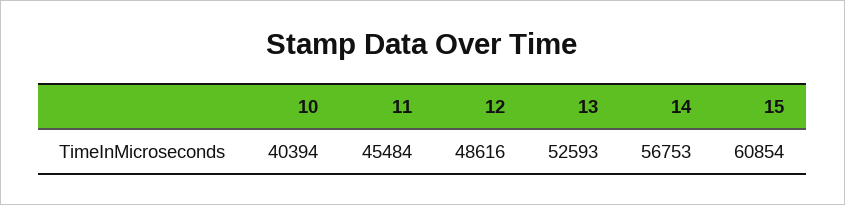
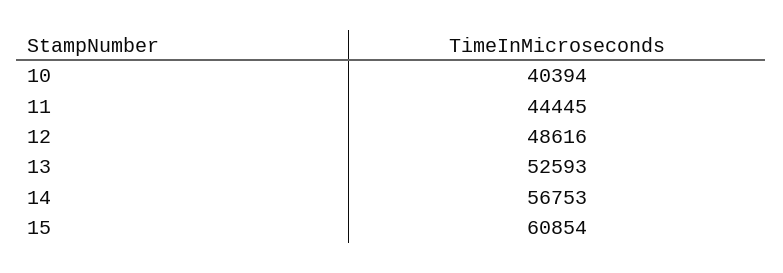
  {
    "10": 40394,
-   "11": 45484,
+   "11": 44445,
    "12": 48616,
    "13": 52593,
    "14": 56753,
    "15": 60854
  }

